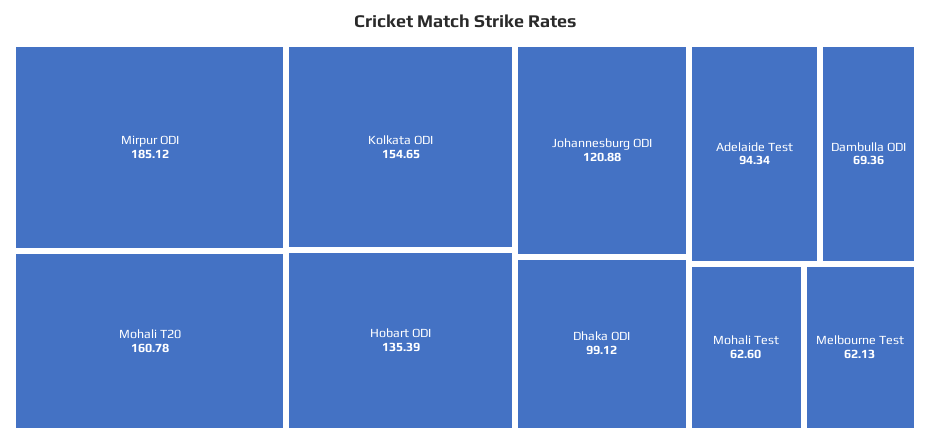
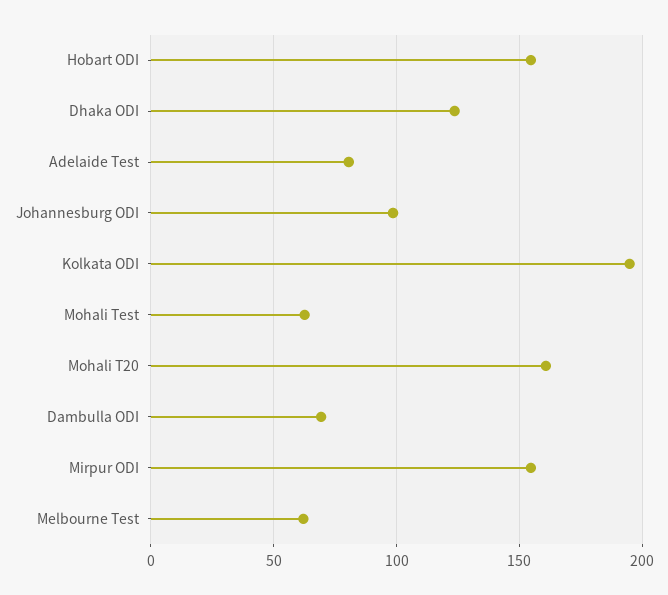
  {
-   "Mirpur ODI": 185.12,
+   "Mirpur ODI": 155,
    "Mohali T20": 160.78,
-   "Kolkata ODI": 154.65,
+   "Kolkata ODI": 195,
-   "Hobart ODI": 135.39,
+   "Hobart ODI": 155,
-   "Johannesburg ODI": 120.88,
+   "Johannesburg ODI": 100,
-   "Dhaka ODI": 99.12,
+   "Dhaka ODI": 125,
-   "Adelaide Test": 94.34,
+   "Adelaide Test": 80,
    "Dambulla ODI": 69.36,
    "Mohali Test": 62.6,
    "Melbourne Test": 62.13
  }

